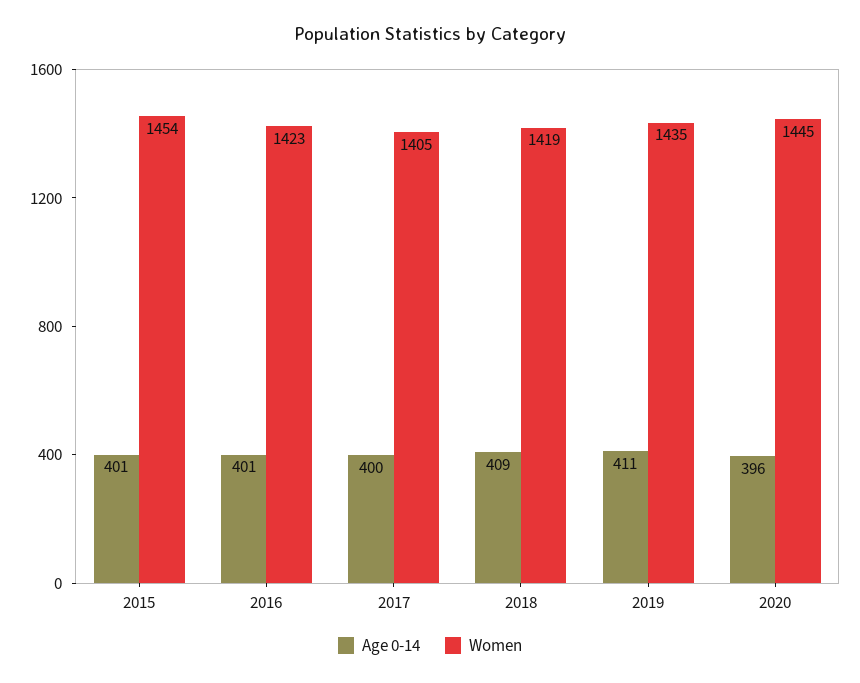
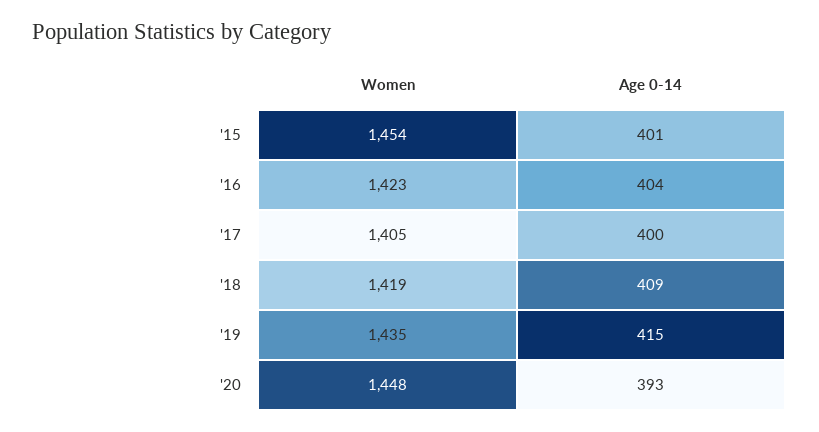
  {
    "Age 0-14": {
      "2015": 401,
-     "2016": 401,
+     "2016": 404,
      "2017": 400,
      "2018": 409,
-     "2019": 411,
+     "2019": 415,
-     "2020": 396
+     "2020": 393
    },
    "Women": {
      "2015": 1454,
      "2016": 1423,
      "2017": 1405,
      "2018": 1419,
      "2019": 1435,
-     "2020": 1445
+     "2020": 1448
    }
  }

